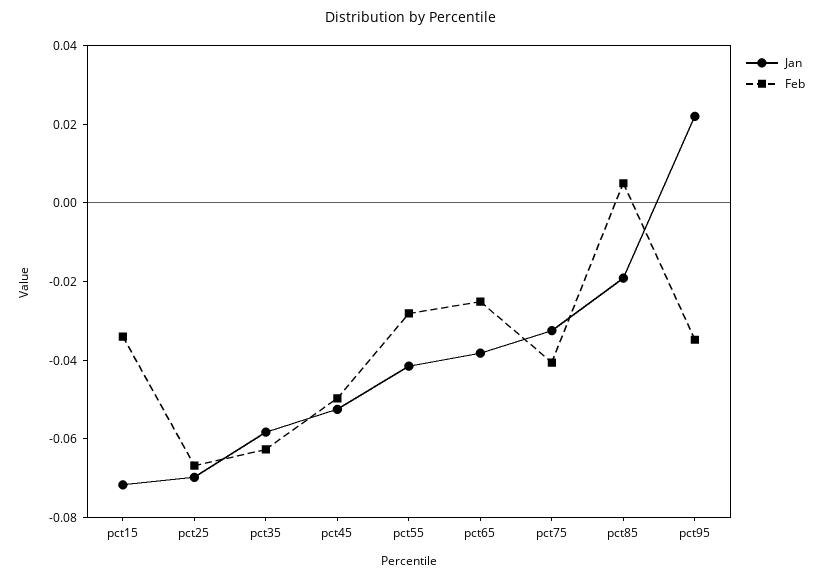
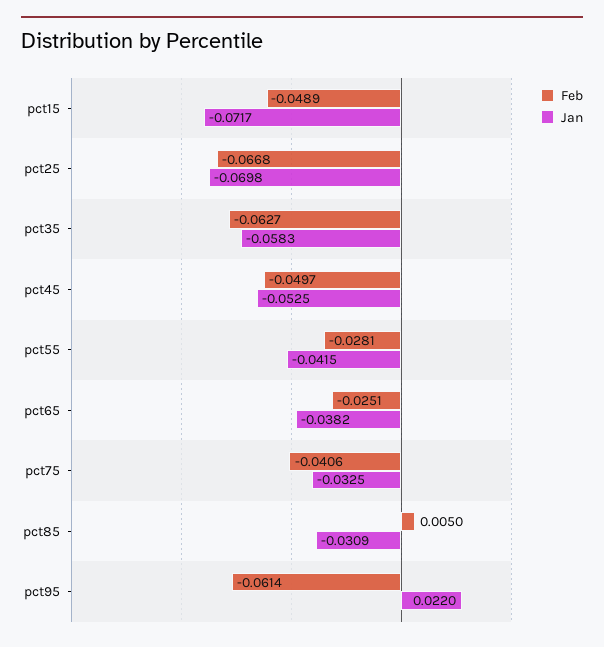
  {
    "Jan": {
      "pct15": -0.0717,
      "pct25": -0.0698,
      "pct35": -0.0583,
      "pct45": -0.0525,
      "pct55": -0.0415,
      "pct65": -0.0382,
      "pct75": -0.0325,
-     "pct85": -0.02,
+     "pct85": -0.0309,
      "pct95": 0.022
    },
    "Feb": {
-     "pct15": -0.035,
+     "pct15": -0.0489,
      "pct25": -0.0668,
      "pct35": -0.0627,
      "pct45": -0.0497,
      "pct55": -0.0281,
      "pct65": -0.0251,
      "pct75": -0.0406,
      "pct85": 0.005,
-     "pct95": -0.035
+     "pct95": -0.0614
    }
  }

